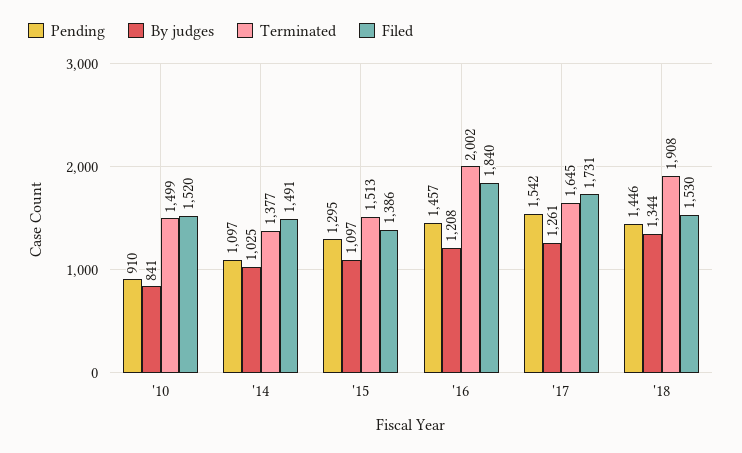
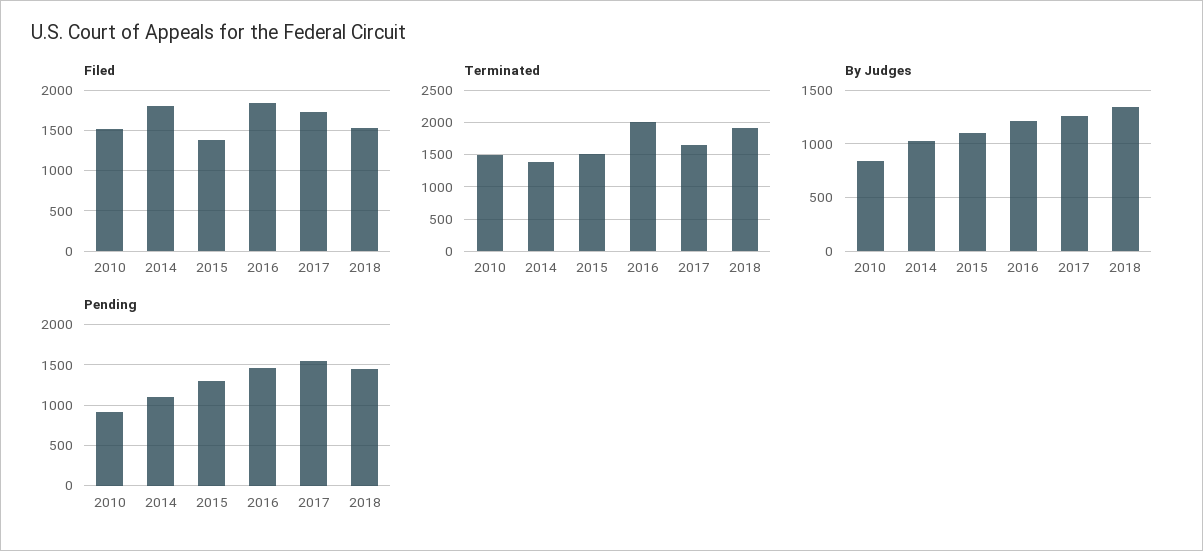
  {
    "Pending": {
      "'10": 910,
      "'14": 1097,
      "'15": 1295,
      "'16": 1457,
      "'17": 1542,
      "'18": 1446
    },
    "By judges": {
      "'10": 841,
      "'14": 1025,
      "'15": 1097,
      "'16": 1208,
      "'17": 1261,
      "'18": 1344
    },
    "Terminated": {
      "'10": 1499,
      "'14": 1377,
      "'15": 1513,
      "'16": 2002,
      "'17": 1645,
      "'18": 1908
    },
    "Filed": {
      "'10": 1520,
-     "'14": 1491,
+     "'14": 1800,
      "'15": 1386,
      "'16": 1840,
      "'17": 1731,
      "'18": 1530
    }
  }

